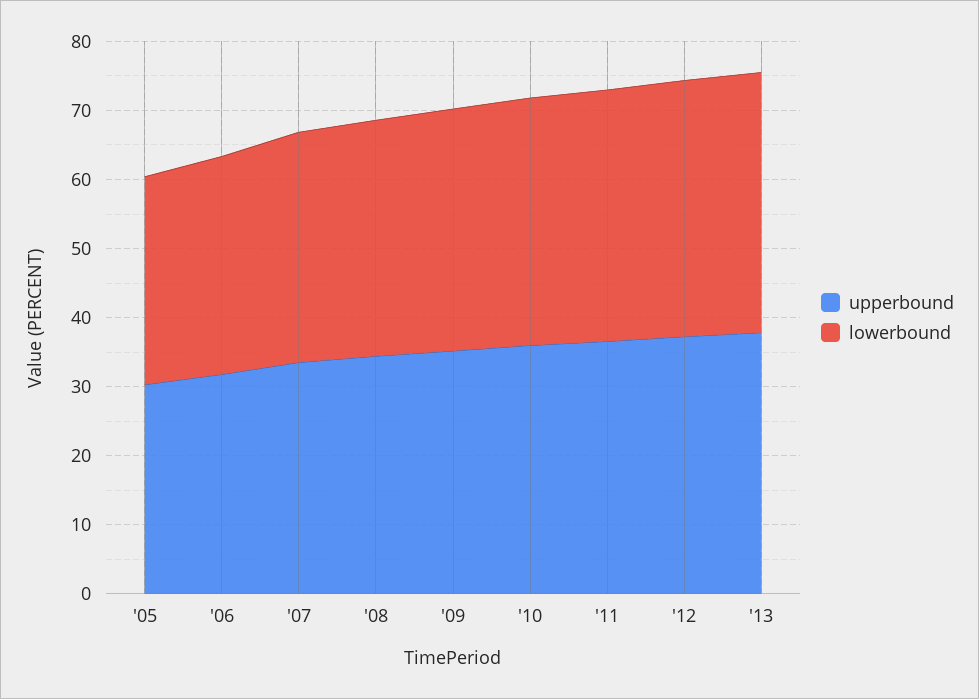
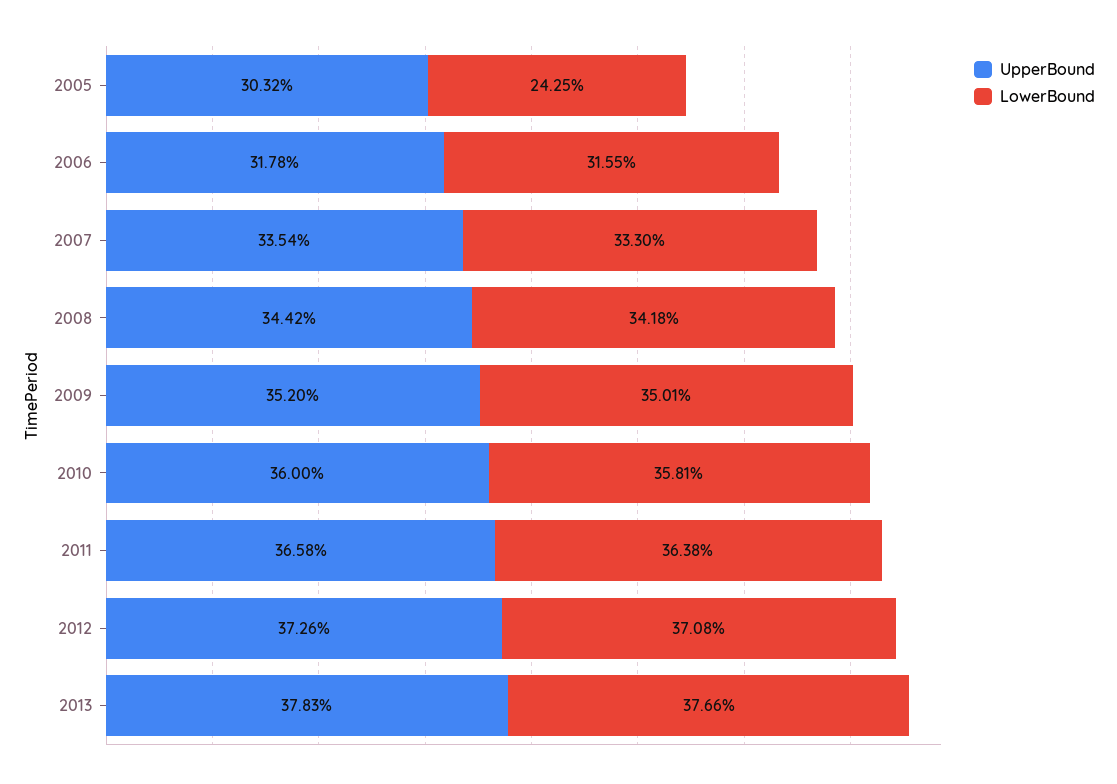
  {
    "upperbound": {
      "'05": 30.32,
      "'06": 31.78,
      "'07": 33.54,
      "'08": 34.42,
      "'09": 35.2,
      "'10": 36,
      "'11": 36.58,
      "'12": 37.26,
      "'13": 37.83
    },
    "lowerbound": {
-     "'05": 30,
+     "'05": 24.25,
      "'06": 31.55,
      "'07": 33.3,
      "'08": 34.18,
      "'09": 35.01,
      "'10": 35.81,
      "'11": 36.38,
      "'12": 37.08,
      "'13": 37.66
    }
  }

